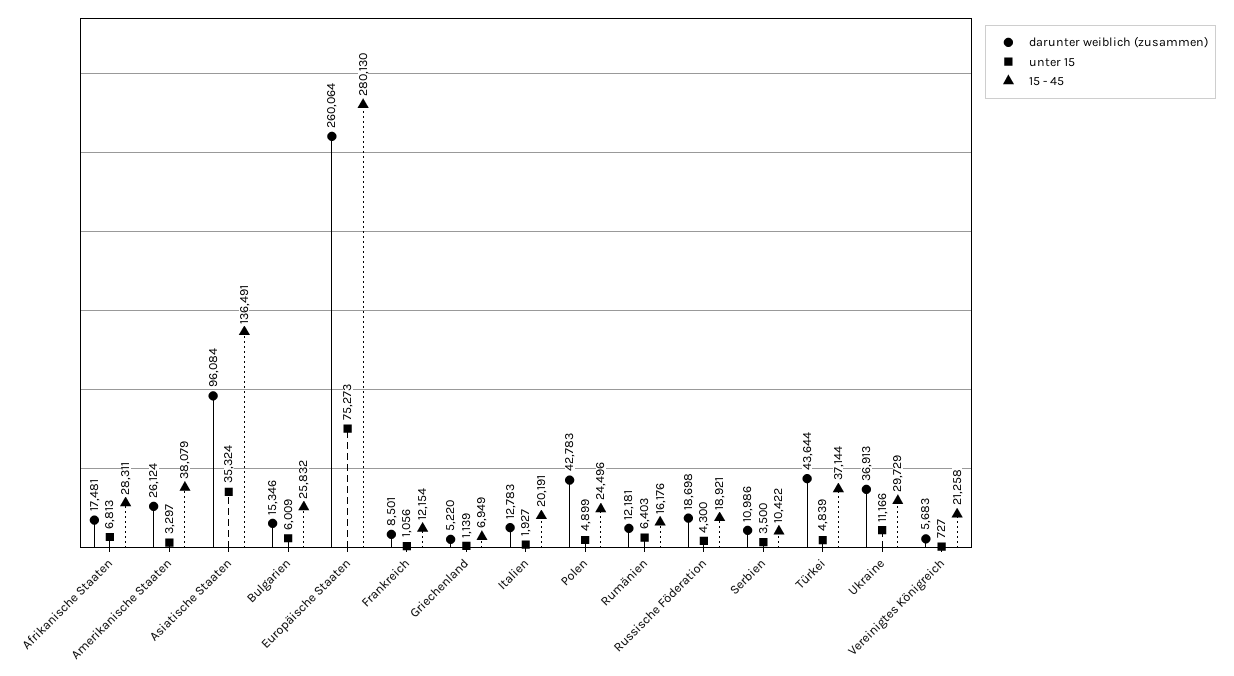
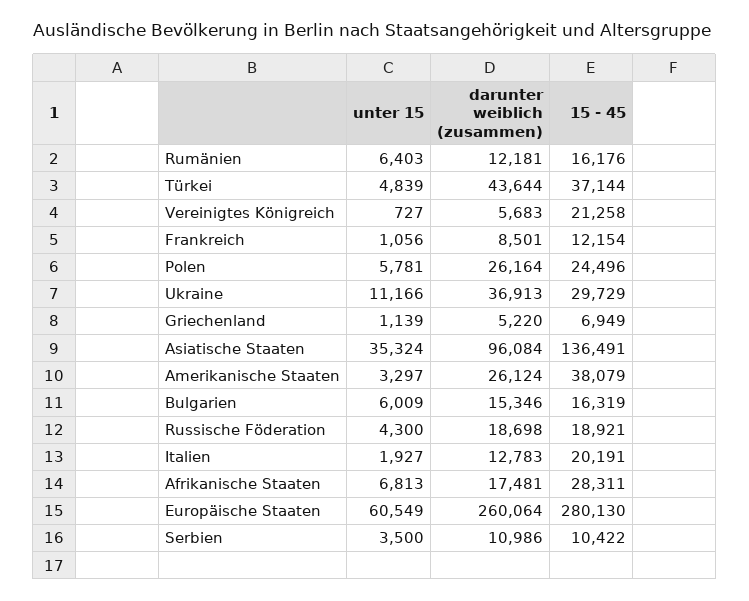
  {
    "darunter weiblich (zusammen)": {
      "Afrikanische Staaten": 17481,
      "Amerikanische Staaten": 26124,
      "Asiatische Staaten": 96084,
      "Bulgarien": 15346,
      "Europäische Staaten": 260064,
      "Frankreich": 8501,
      "Griechenland": 5220,
      "Italien": 12783,
-     "Polen": 42783,
+     "Polen": 26164,
      "Rumänien": 12181,
      "Russische Föderation": 18698,
      "Serbien": 10986,
      "Türkei": 43644,
      "Ukraine": 36913,
      "Vereinigtes Königreich": 5683
    },
    "unter 15": {
      "Afrikanische Staaten": 6813,
      "Amerikanische Staaten": 3297,
      "Asiatische Staaten": 35324,
      "Bulgarien": 6009,
-     "Europäische Staaten": 75273,
+     "Europäische Staaten": 60549,
      "Frankreich": 1056,
      "Griechenland": 1139,
      "Italien": 1927,
-     "Polen": 4899,
+     "Polen": 5781,
      "Rumänien": 6403,
      "Russische Föderation": 4300,
      "Serbien": 3500,
      "Türkei": 4839,
      "Ukraine": 11166,
      "Vereinigtes Königreich": 727
    },
    "15 - 45": {
      "Afrikanische Staaten": 28311,
      "Amerikanische Staaten": 38079,
      "Asiatische Staaten": 136491,
-     "Bulgarien": 25832,
+     "Bulgarien": 16319,
      "Europäische Staaten": 280130,
      "Frankreich": 12154,
      "Griechenland": 6949,
      "Italien": 20191,
      "Polen": 24496,
      "Rumänien": 16176,
      "Russische Föderation": 18921,
      "Serbien": 10422,
      "Türkei": 37144,
      "Ukraine": 29729,
      "Vereinigtes Königreich": 21258
    }
  }

